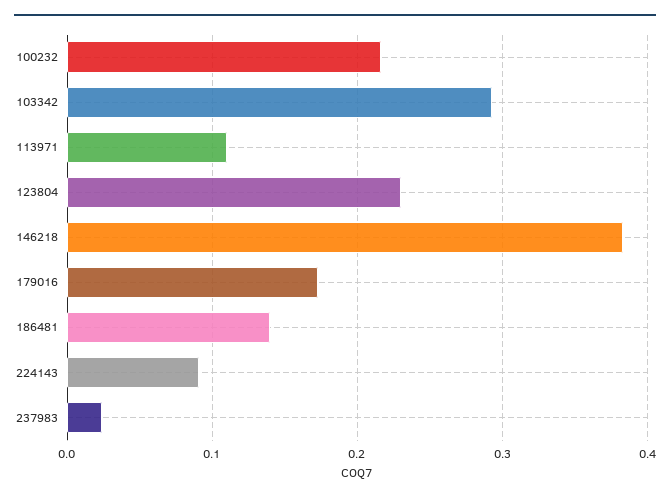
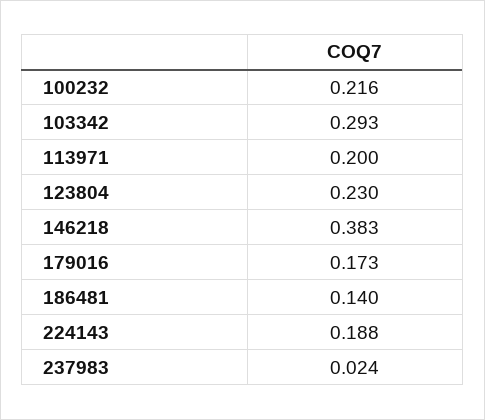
  {
    "100232": 0.216,
    "103342": 0.293,
-   "113971": 0.11,
+   "113971": 0.2,
    "123804": 0.23,
    "146218": 0.383,
    "179016": 0.173,
    "186481": 0.14,
-   "224143": 0.09,
+   "224143": 0.188,
    "237983": 0.024
  }

